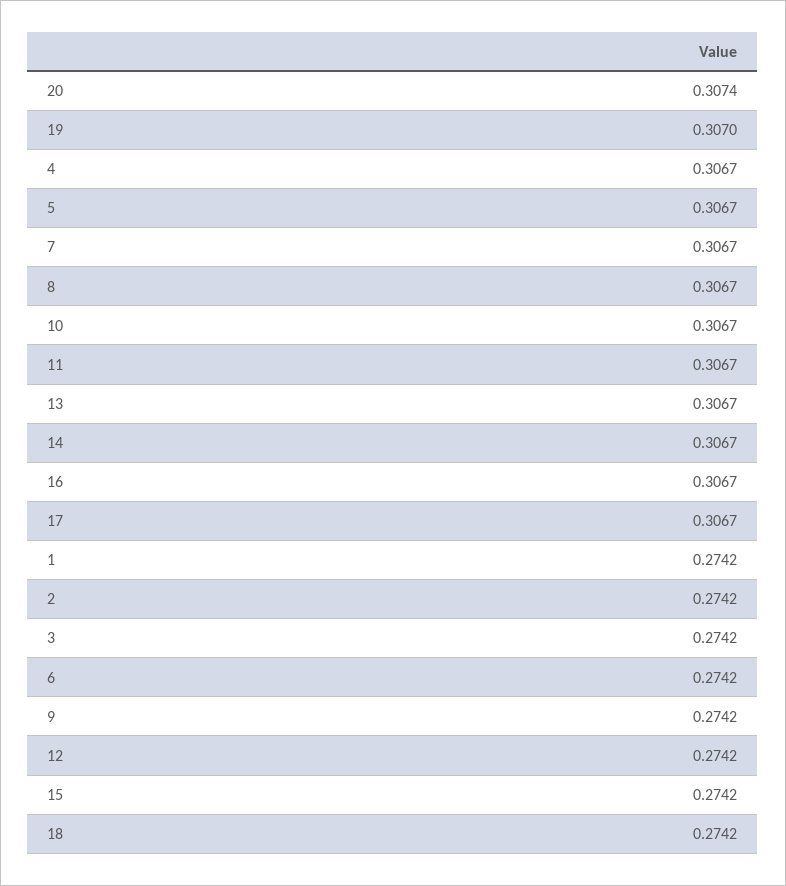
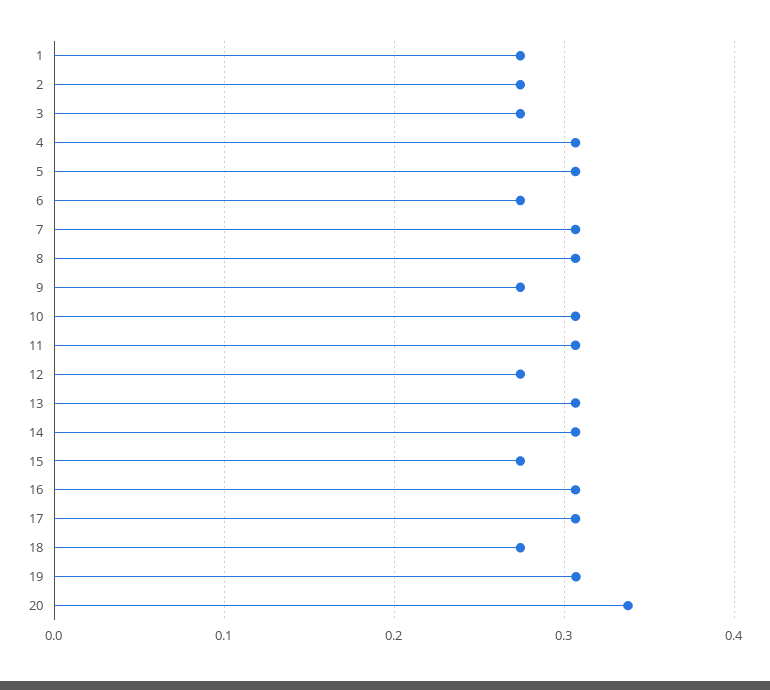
  {
-   "20": 0.3074,
+   "20": 0.34,
    "19": 0.307,
    "4": 0.3067,
    "5": 0.3067,
    "7": 0.3067,
    "8": 0.3067,
    "10": 0.3067,
    "11": 0.3067,
    "13": 0.3067,
    "14": 0.3067,
    "16": 0.3067,
    "17": 0.3067,
    "1": 0.2742,
    "2": 0.2742,
    "3": 0.2742,
    "6": 0.2742,
    "9": 0.2742,
    "12": 0.2742,
    "15": 0.2742,
    "18": 0.2742
  }

